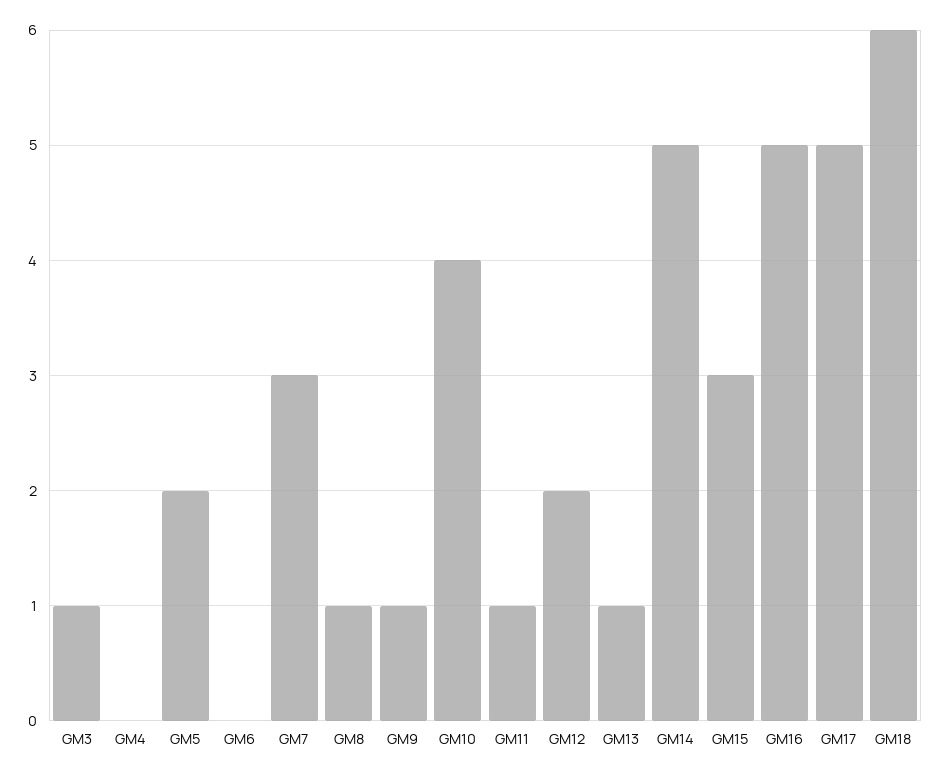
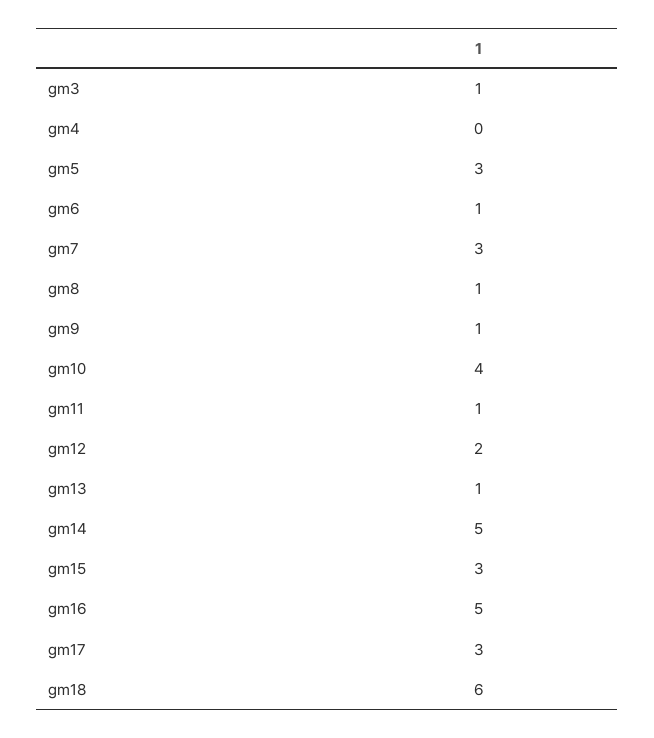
  {
    "GM3": 1,
    "GM4": 0,
-   "GM5": 2,
+   "GM5": 3,
-   "GM6": 0,
+   "GM6": 1,
    "GM7": 3,
    "GM8": 1,
    "GM9": 1,
    "GM10": 4,
    "GM11": 1,
    "GM12": 2,
    "GM13": 1,
    "GM14": 5,
    "GM15": 3,
    "GM16": 5,
-   "GM17": 5,
+   "GM17": 3,
    "GM18": 6
  }

